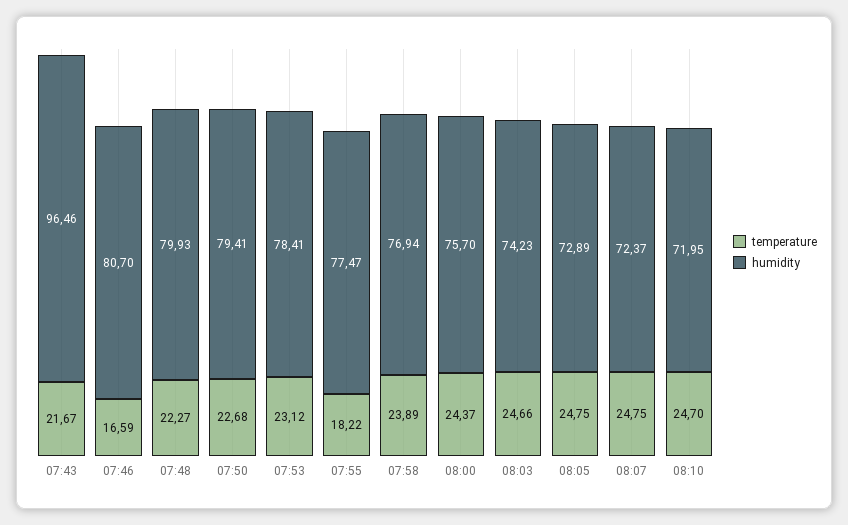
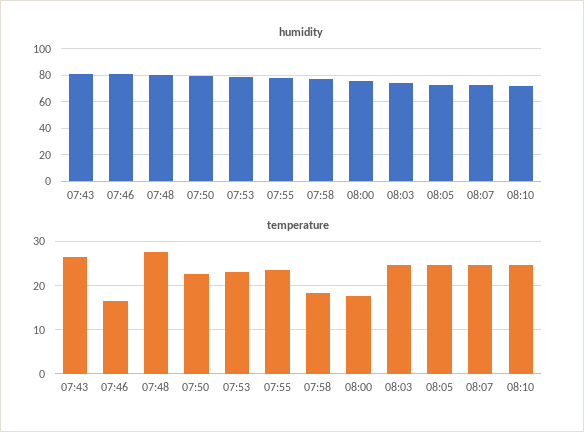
  {
    "temperature": {
-     "07:43": 21.67,
+     "07:43": 26,
      "07:46": 16.59,
-     "07:48": 22.27,
+     "07:48": 28,
      "07:50": 22.68,
      "07:53": 23.12,
-     "07:55": 18.22,
+     "07:55": 24,
-     "07:58": 23.89,
+     "07:58": 18,
-     "08:00": 24.37,
+     "08:00": 18,
      "08:03": 24.66,
      "08:05": 24.75,
      "08:07": 24.75,
      "08:10": 24.7
    },
    "humidity": {
-     "07:43": 96.46,
+     "07:43": 80,
      "07:46": 80.7,
      "07:48": 79.93,
      "07:50": 79.41,
      "07:53": 78.41,
      "07:55": 77.47,
      "07:58": 76.94,
      "08:00": 75.7,
      "08:03": 74.23,
      "08:05": 72.89,
      "08:07": 72.37,
      "08:10": 71.95
    }
  }

